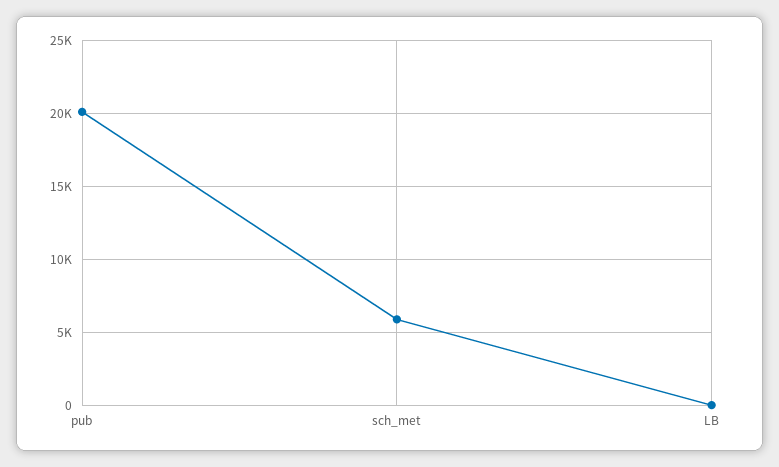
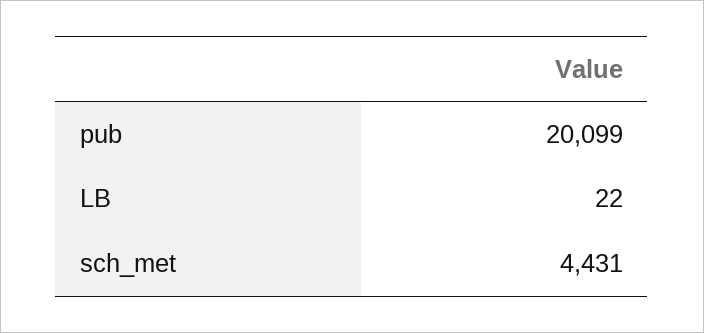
  {
    "pub": 20099,
-   "sch_met": 6000,
+   "sch_met": 4431,
    "LB": 22
  }

